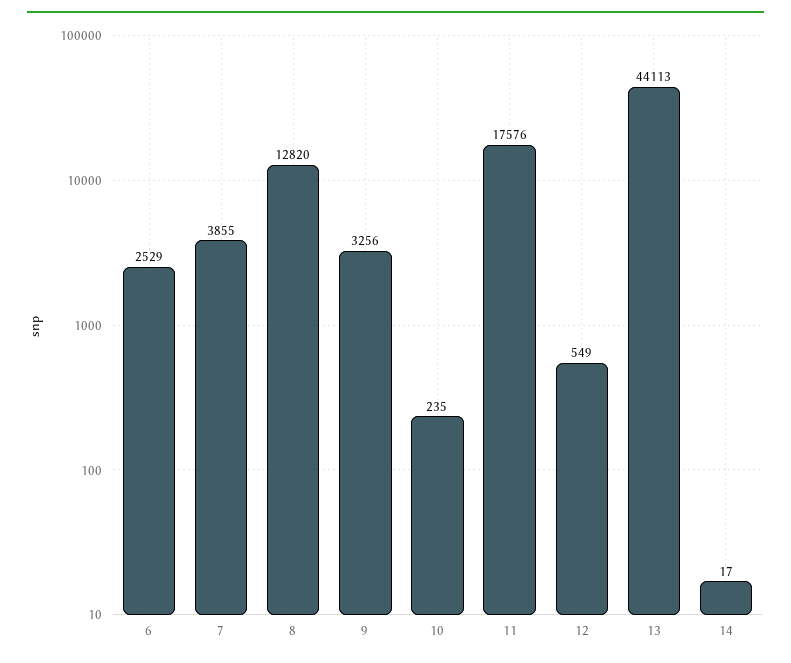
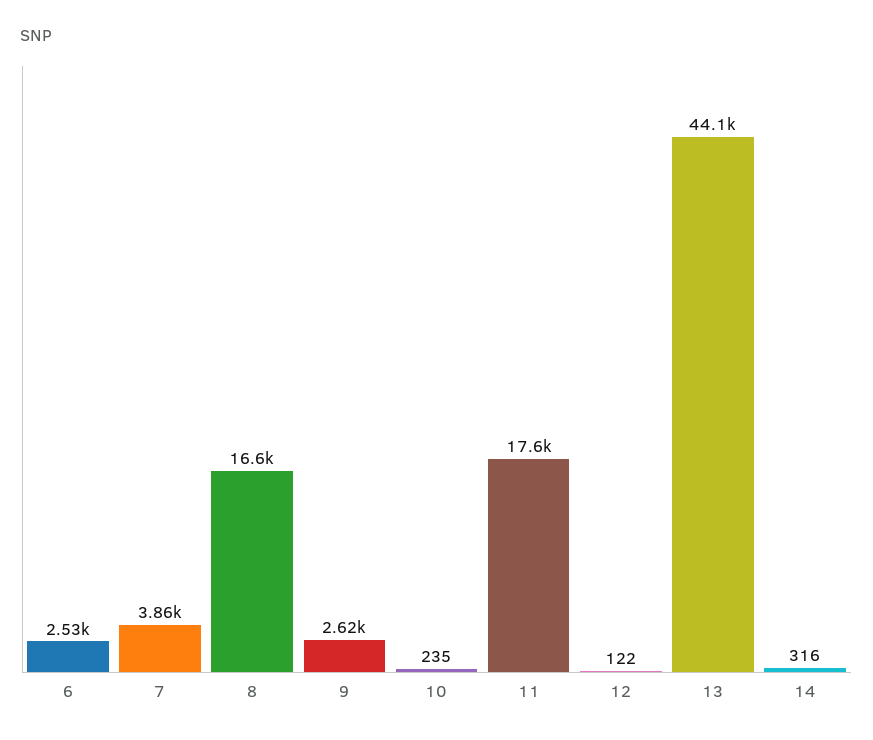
  {
    "6": 2529,
    "7": 3855,
-   "8": 12820,
+   "8": 16600,
-   "9": 3256,
+   "9": 2620,
    "10": 235,
    "11": 17576,
-   "12": 549,
+   "12": 122,
    "13": 44113,
-   "14": 17
+   "14": 316
  }

